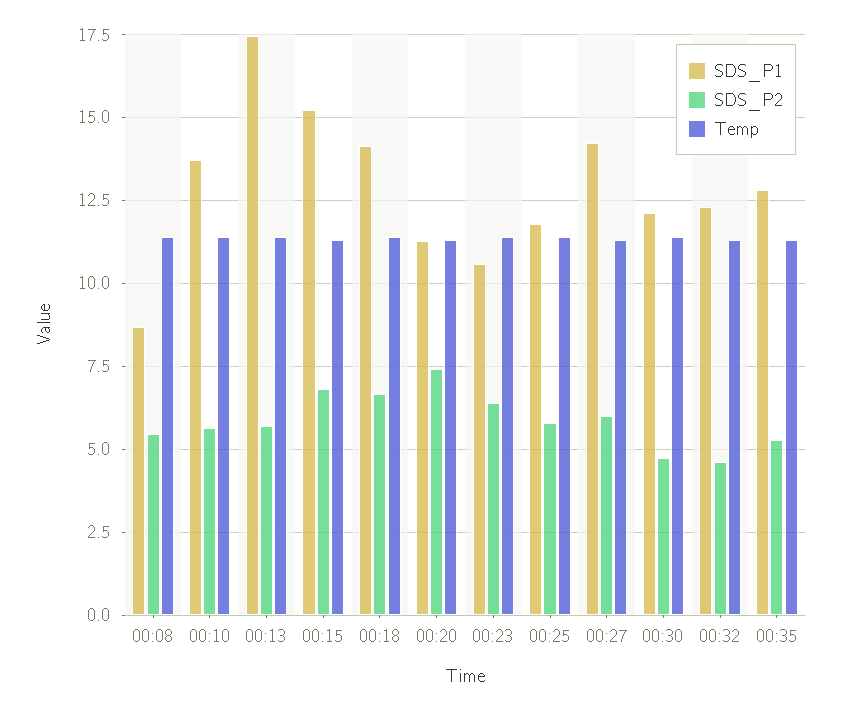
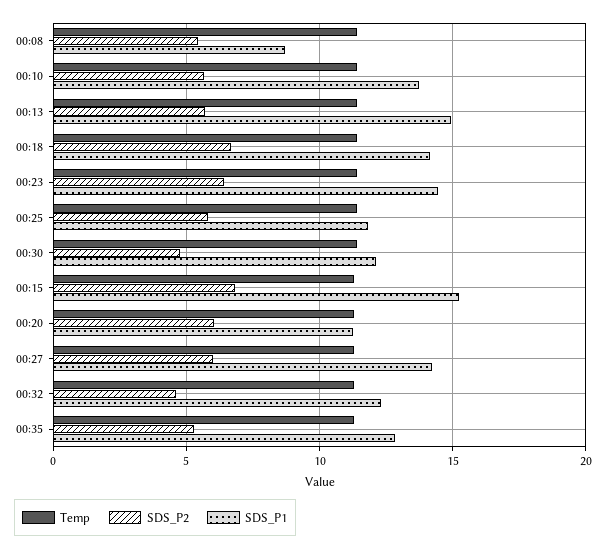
  {
    "SDS_P1": {
      "00:08": 8.75,
      "00:10": 13.75,
-     "00:13": 17.5,
+     "00:13": 15,
      "00:15": 15.25,
      "00:18": 14.25,
      "00:20": 11.25,
-     "00:23": 10.5,
+     "00:23": 14.5,
      "00:25": 11.75,
      "00:27": 14.25,
      "00:30": 12.25,
      "00:32": 12.25,
      "00:35": 12.75
    },
    "SDS_P2": {
      "00:08": 5.5,
      "00:10": 5.75,
      "00:13": 5.75,
      "00:15": 6.75,
      "00:18": 6.75,
-     "00:20": 7.5,
+     "00:20": 6,
      "00:23": 6.5,
      "00:25": 5.75,
      "00:27": 6,
      "00:30": 4.75,
      "00:32": 4.75,
      "00:35": 5.25
    },
    "Temp": {
      "00:08": 11.5,
      "00:10": 11.5,
      "00:13": 11.5,
      "00:15": 11.25,
      "00:18": 11.5,
      "00:20": 11.25,
      "00:23": 11.5,
      "00:25": 11.5,
      "00:27": 11.25,
      "00:30": 11.5,
      "00:32": 11.25,
      "00:35": 11.25
    }
  }

